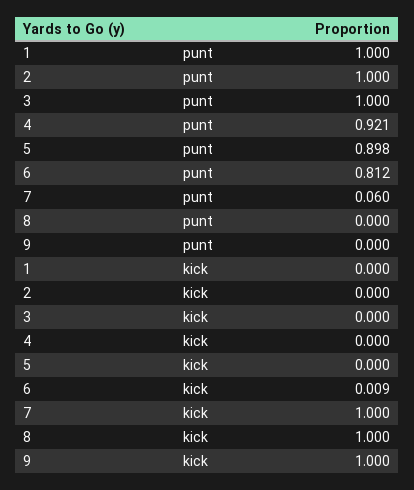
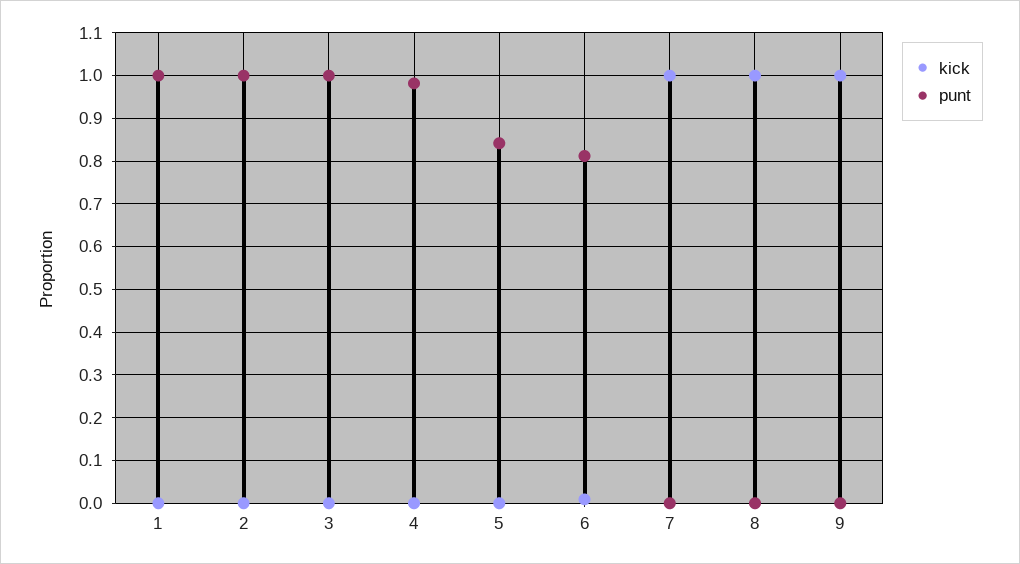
  {
    "punt": {
      "1": 1,
      "2": 1,
      "3": 1,
-     "4": 0.921,
+     "4": 0.98,
-     "5": 0.898,
+     "5": 0.84,
      "6": 0.812,
-     "7": 0.06,
+     "7": 0,
      "8": 0,
      "9": 0
    },
    "kick": {
      "1": 0,
      "2": 0,
      "3": 0,
      "4": 0,
      "5": 0,
      "6": 0.009,
      "7": 1,
      "8": 1,
      "9": 1
    }
  }

